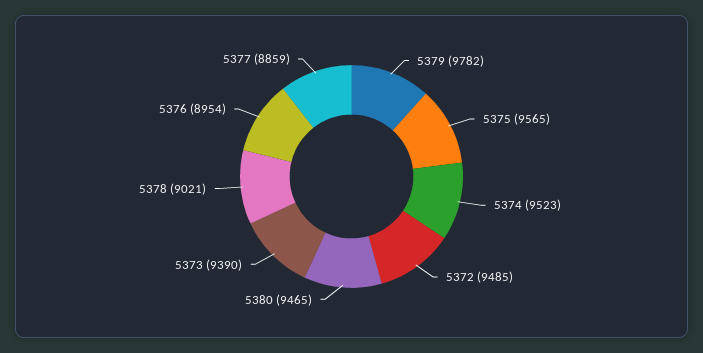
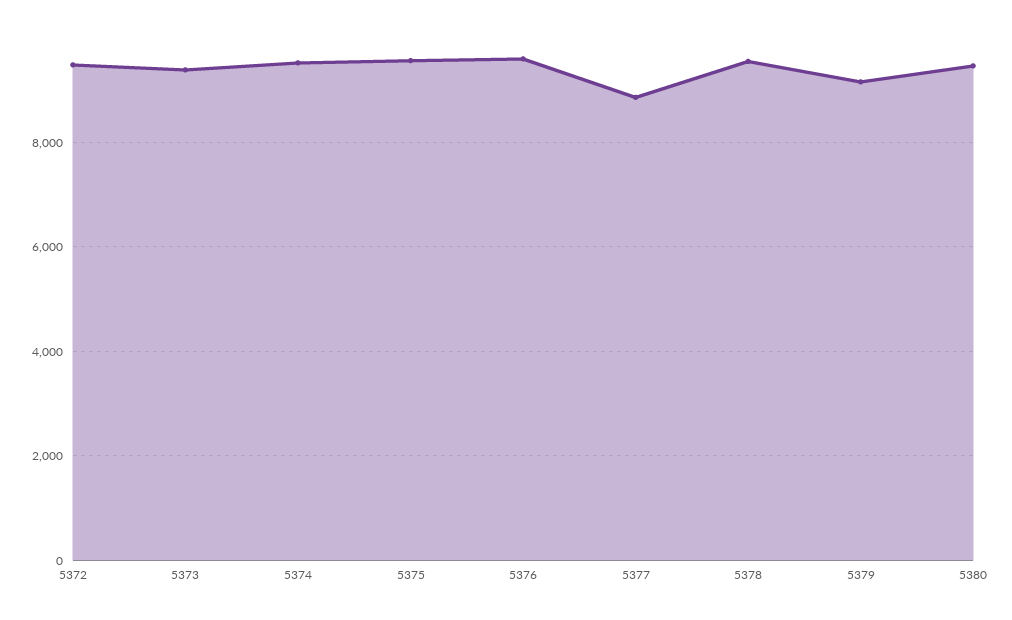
  {
-   "5379": 9782,
+   "5379": 9200,
    "5375": 9565,
    "5374": 9523,
    "5372": 9485,
    "5380": 9465,
    "5373": 9390,
-   "5378": 9021,
+   "5378": 9600,
-   "5376": 8954,
+   "5376": 9600,
    "5377": 8859
  }

